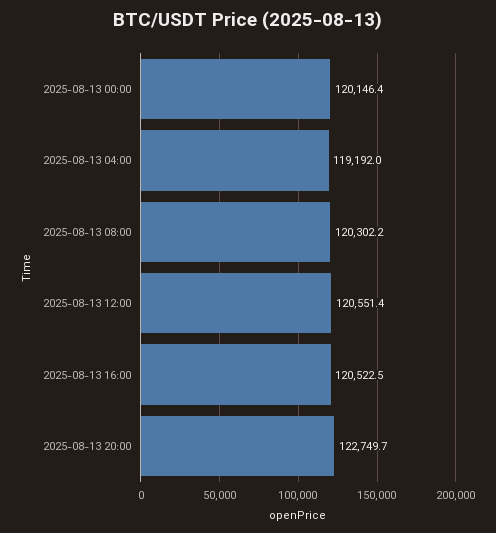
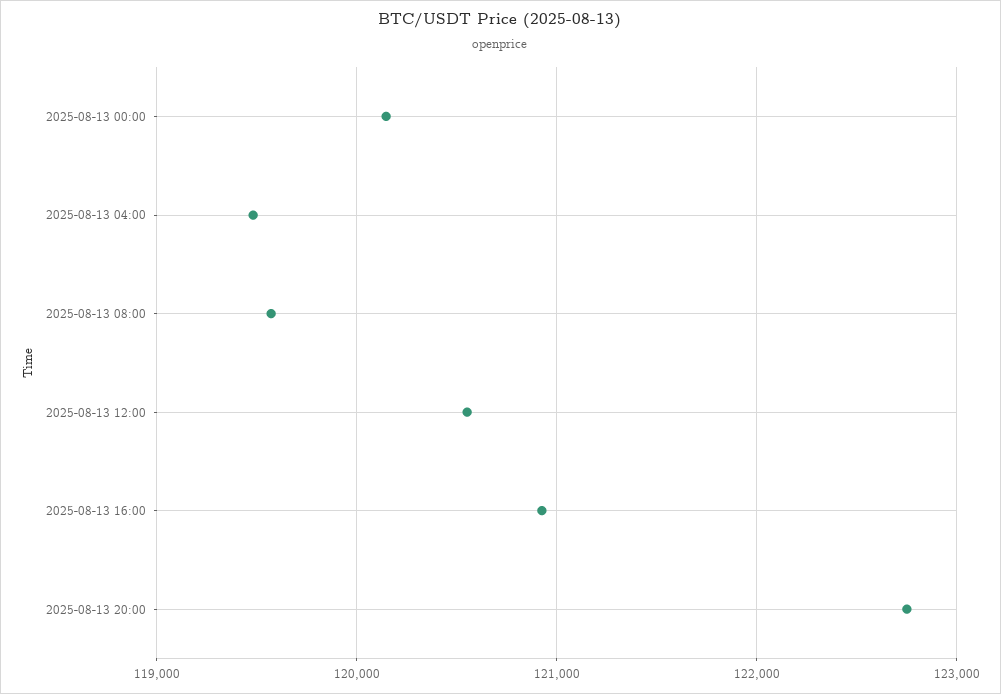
  {
    "2025-08-13 00:00": 120146.4,
-   "2025-08-13 04:00": 119192,
+   "2025-08-13 04:00": 119500,
-   "2025-08-13 08:00": 120302.2,
+   "2025-08-13 08:00": 119600,
    "2025-08-13 12:00": 120551.4,
-   "2025-08-13 16:00": 120522.5,
+   "2025-08-13 16:00": 120900,
    "2025-08-13 20:00": 122749.7
  }

